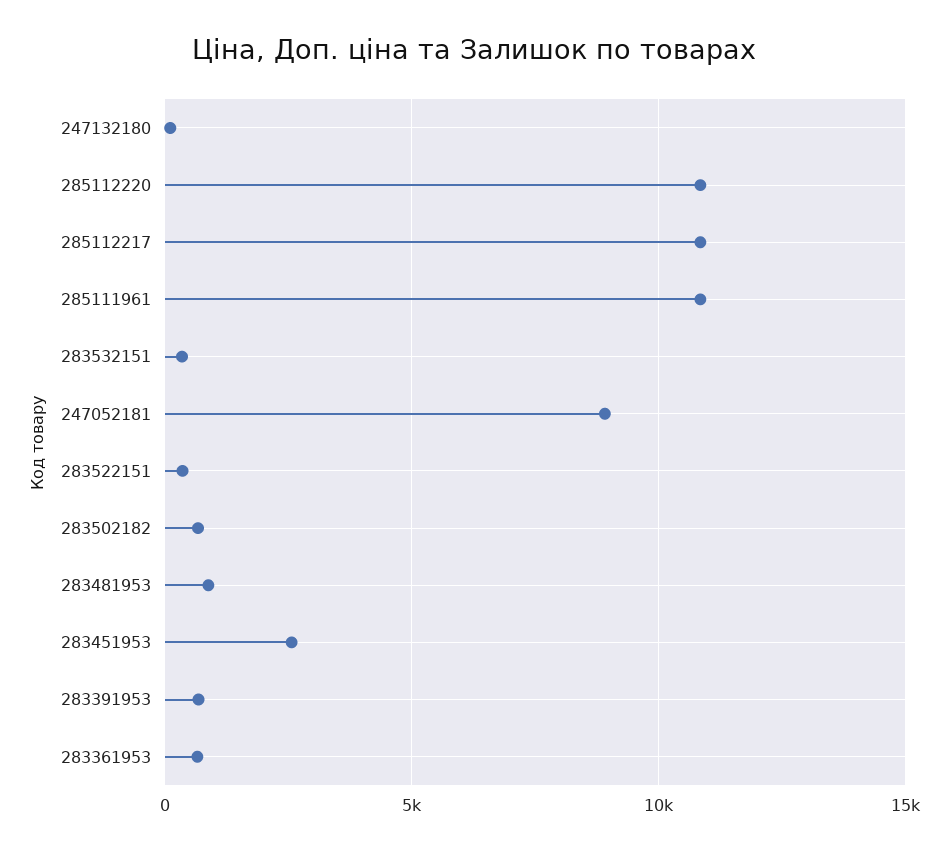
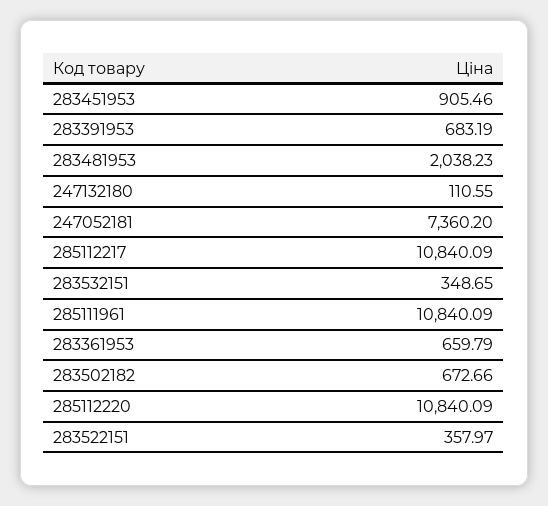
  {
    "247132180": 110.55,
    "285112220": 10840.09,
    "285112217": 10840.09,
    "285111961": 10840.09,
    "283532151": 348.65,
-   "247052181": 9000,
+   "247052181": 7360.2,
    "283522151": 357.97,
    "283502182": 672.66,
-   "283481953": 1000,
+   "283481953": 2038.23,
-   "283451953": 2500,
+   "283451953": 905.46,
    "283391953": 683.19,
    "283361953": 659.79
  }

